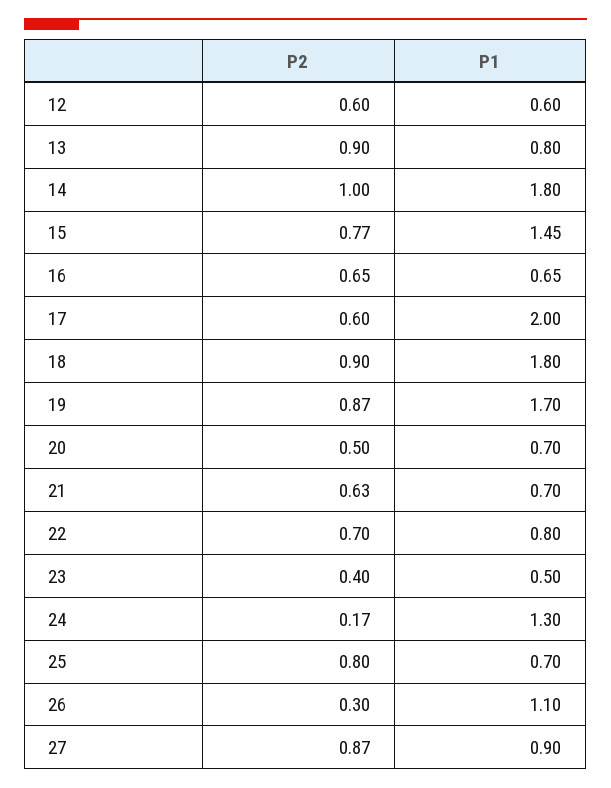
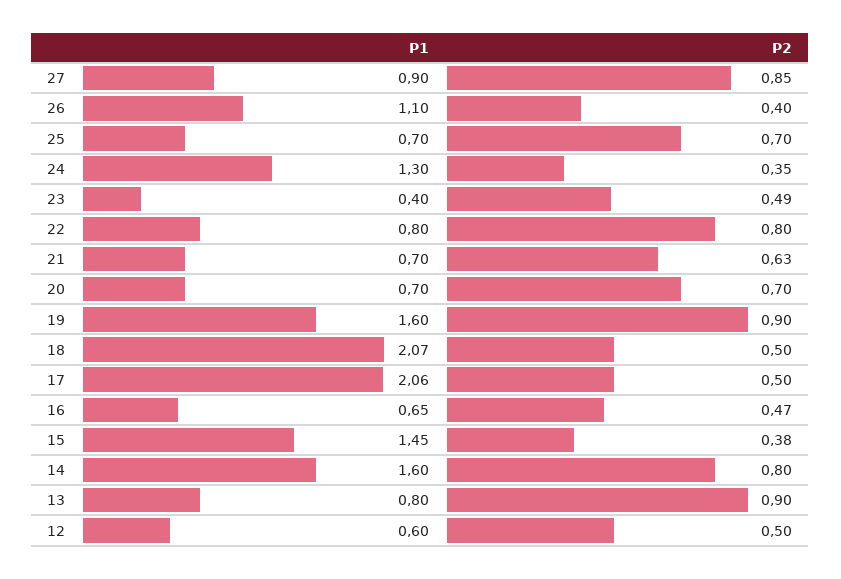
  {
    "P2": {
-     "12": 0.6,
+     "12": 0.5,
      "13": 0.9,
-     "14": 1,
+     "14": 0.8,
-     "15": 0.77,
+     "15": 0.38,
-     "16": 0.65,
+     "16": 0.47,
-     "17": 0.6,
+     "17": 0.5,
-     "18": 0.9,
+     "18": 0.5,
-     "19": 0.87,
+     "19": 0.9,
-     "20": 0.5,
+     "20": 0.7,
      "21": 0.63,
-     "22": 0.7,
+     "22": 0.8,
-     "23": 0.4,
+     "23": 0.49,
-     "24": 0.17,
+     "24": 0.35,
-     "25": 0.8,
+     "25": 0.7,
-     "26": 0.3,
+     "26": 0.4,
-     "27": 0.87
+     "27": 0.85
    },
    "P1": {
      "12": 0.6,
      "13": 0.8,
-     "14": 1.8,
+     "14": 1.6,
      "15": 1.45,
      "16": 0.65,
-     "17": 2,
+     "17": 2.06,
-     "18": 1.8,
+     "18": 2.07,
-     "19": 1.7,
+     "19": 1.6,
      "20": 0.7,
      "21": 0.7,
      "22": 0.8,
-     "23": 0.5,
+     "23": 0.4,
      "24": 1.3,
      "25": 0.7,
      "26": 1.1,
      "27": 0.9
    }
  }

